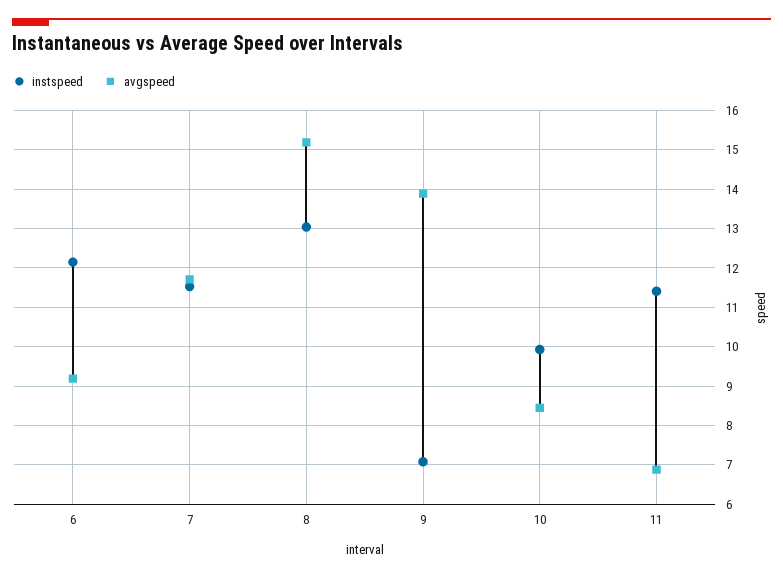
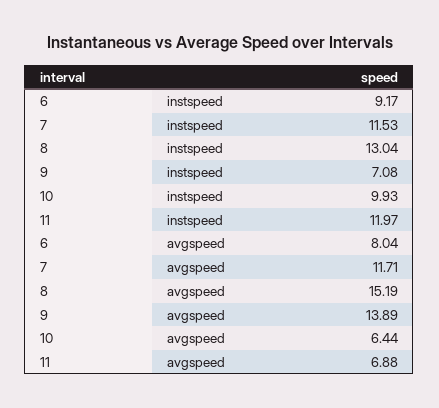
  {
    "instspeed": {
-     "6": 12.2,
+     "6": 9.17,
      "7": 11.53,
      "8": 13.04,
      "9": 7.08,
      "10": 9.93,
-     "11": 11.4
+     "11": 11.97
    },
    "avgspeed": {
-     "6": 9.2,
+     "6": 8.04,
      "7": 11.71,
      "8": 15.19,
      "9": 13.89,
-     "10": 8.4,
+     "10": 6.44,
      "11": 6.88
    }
  }

